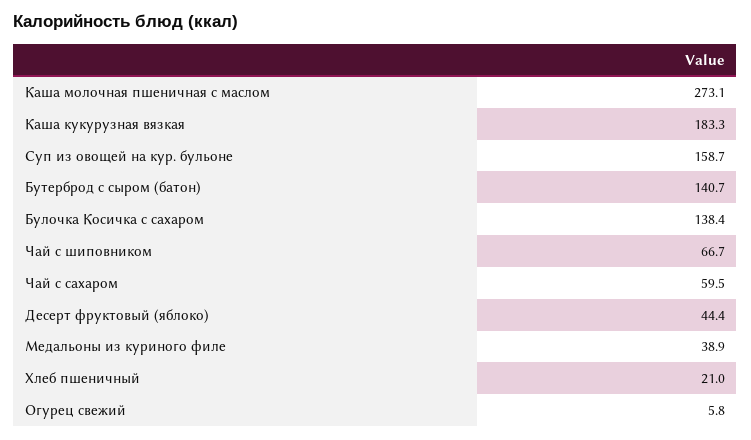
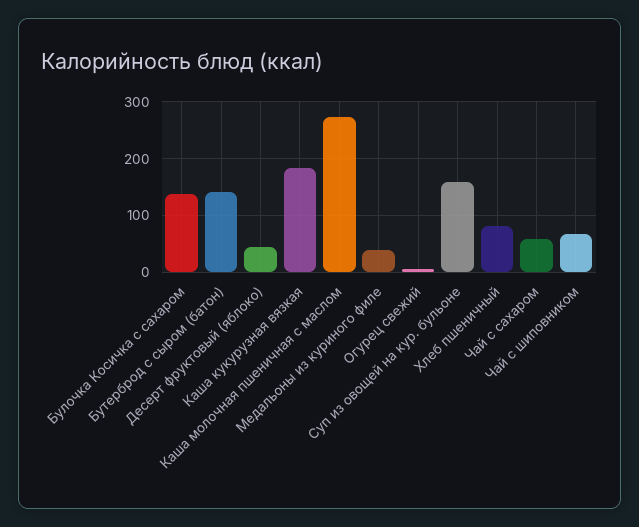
  {
    "Каша молочная пшеничная с маслом": 273.1,
    "Каша кукурузная вязкая": 183.3,
    "Суп из овощей на кур. бульоне": 158.7,
    "Бутерброд с сыром (батон)": 140.7,
    "Булочка Косичка с сахаром": 138.4,
    "Чай с шиповником": 66.7,
    "Чай с сахаром": 59.5,
    "Десерт фруктовый (яблоко)": 44.4,
    "Медальоны из куриного филе": 38.9,
-   "Хлеб пшеничный": 21,
+   "Хлеб пшеничный": 80,
    "Огурец свежий": 5.8
  }

